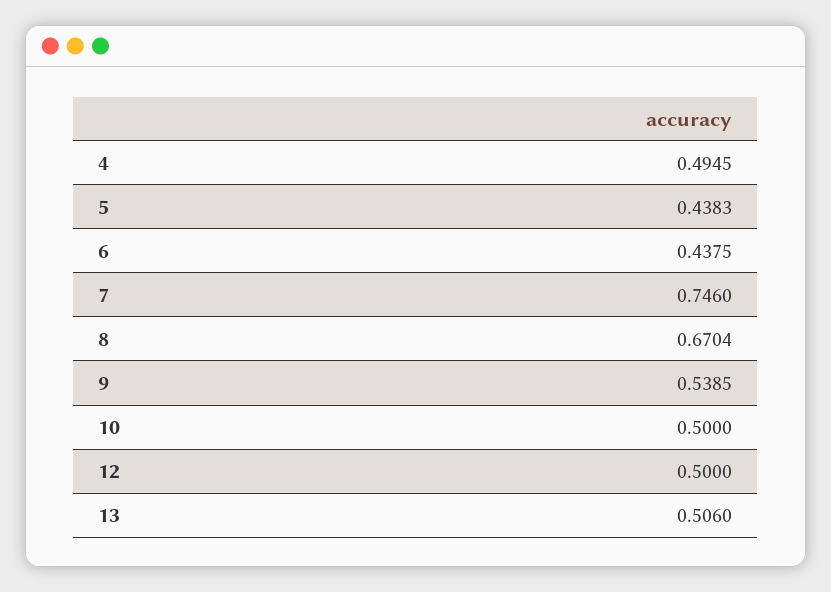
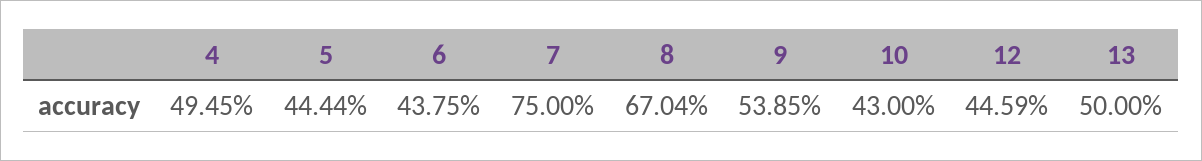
  {
    "4": 0.4945,
-   "5": 0.4383,
+   "5": 0.4444,
    "6": 0.4375,
-   "7": 0.746,
+   "7": 0.75,
    "8": 0.6704,
    "9": 0.5385,
-   "10": 0.5,
+   "10": 0.43,
-   "12": 0.5,
+   "12": 0.4459,
-   "13": 0.506
+   "13": 0.5
  }

